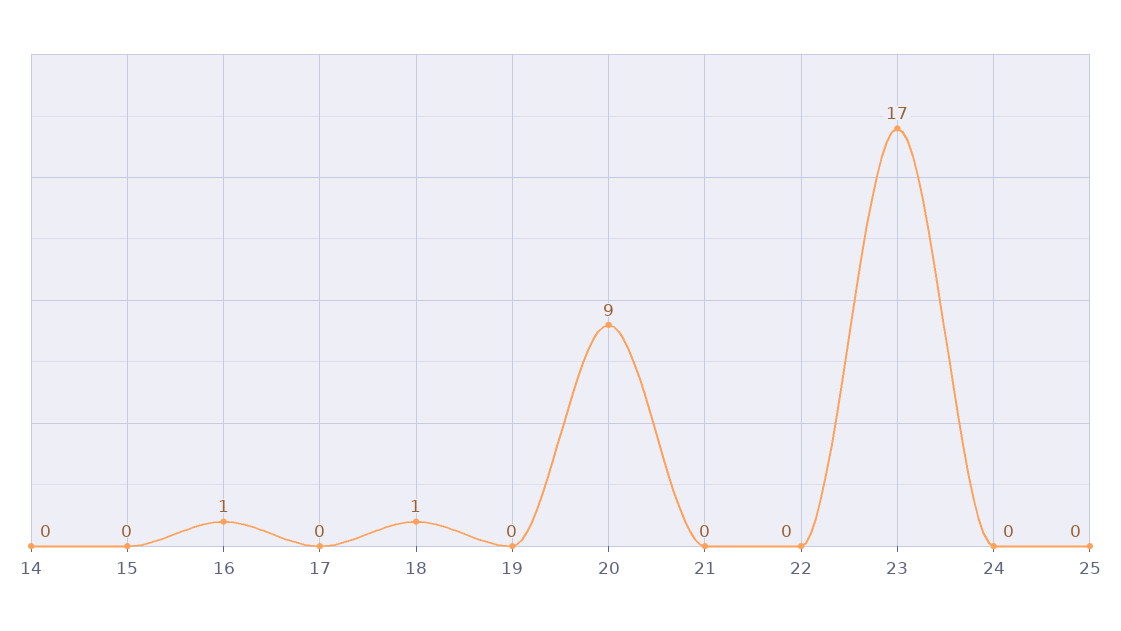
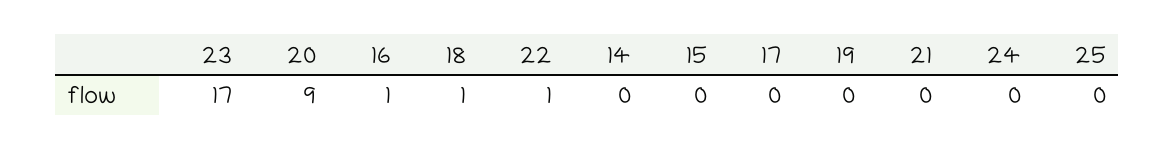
  {
    "14": 0,
    "15": 0,
    "16": 1,
    "17": 0,
    "18": 1,
    "19": 0,
    "20": 9,
    "21": 0,
-   "22": 0,
+   "22": 1,
    "23": 17,
    "24": 0,
    "25": 0
  }

